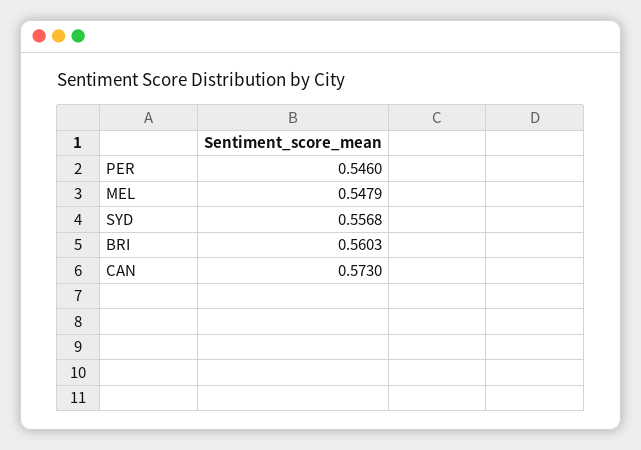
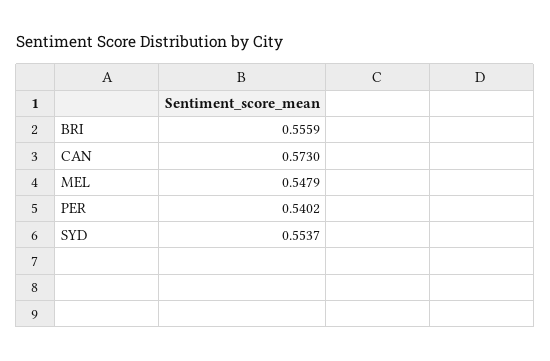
  {
-   "PER": 0.546,
+   "PER": 0.5402,
    "MEL": 0.5479,
-   "SYD": 0.5568,
+   "SYD": 0.5537,
-   "BRI": 0.5603,
+   "BRI": 0.5559,
    "CAN": 0.573
  }

